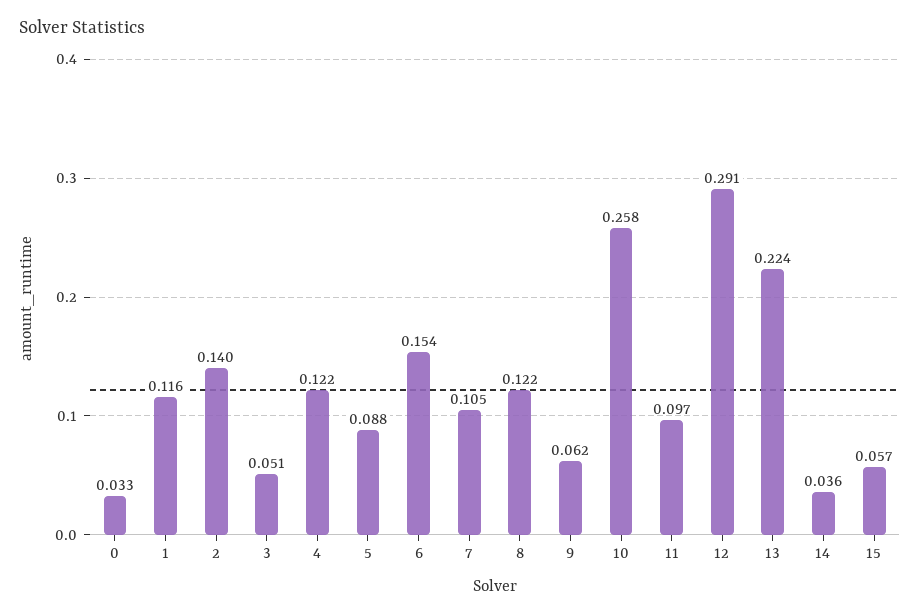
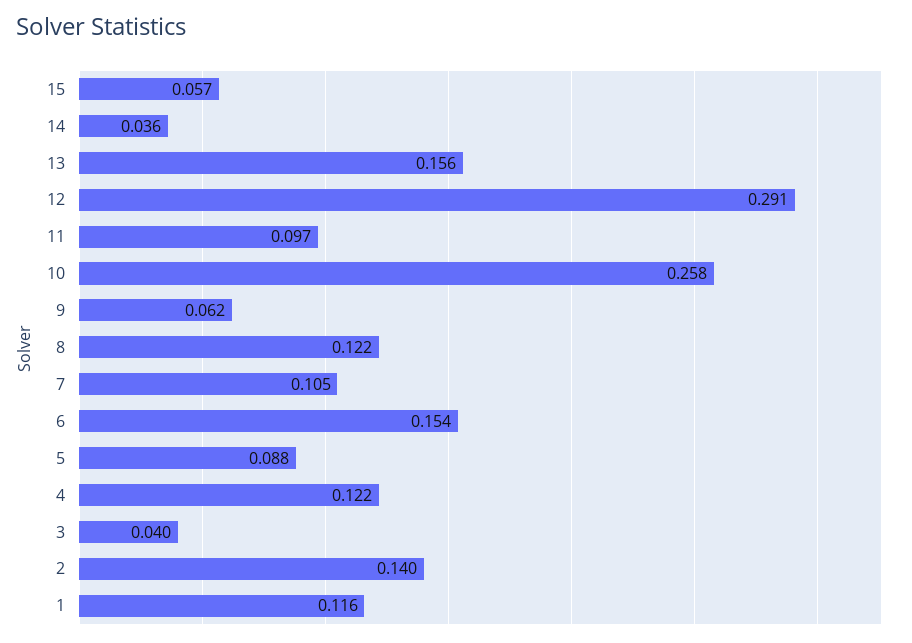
  {
-   "0": 0.033,
    "1": 0.116,
    "2": 0.14,
-   "3": 0.051,
+   "3": 0.04,
    "4": 0.122,
    "5": 0.088,
    "6": 0.154,
    "7": 0.105,
    "8": 0.122,
    "9": 0.062,
    "10": 0.258,
    "11": 0.097,
    "12": 0.291,
-   "13": 0.224,
+   "13": 0.156,
    "14": 0.036,
    "15": 0.057
  }

